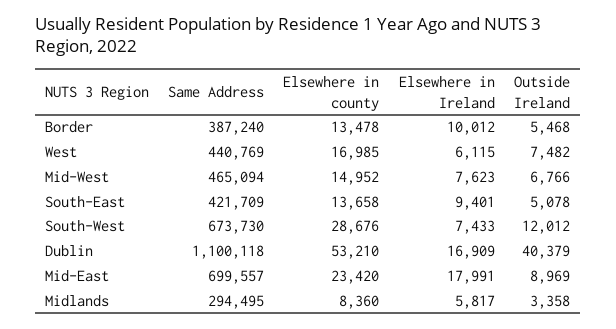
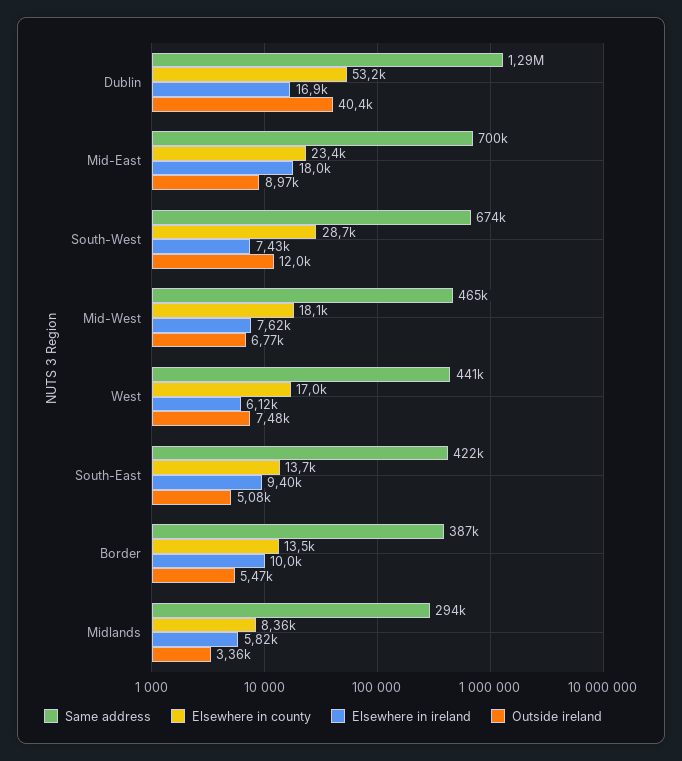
  {
    "Same Address": {
      "Border": 387240,
      "West": 440769,
      "Mid-West": 465094,
      "South-East": 421709,
      "South-West": 673730,
-     "Dublin": 1100118,
+     "Dublin": 1290000,
      "Mid-East": 699557,
      "Midlands": 294495
    },
    "Elsewhere in county": {
      "Border": 13478,
      "West": 16985,
-     "Mid-West": 14952,
+     "Mid-West": 18100,
      "South-East": 13658,
      "South-West": 28676,
      "Dublin": 53210,
      "Mid-East": 23420,
      "Midlands": 8360
    },
    "Elsewhere in Ireland": {
      "Border": 10012,
      "West": 6115,
      "Mid-West": 7623,
      "South-East": 9401,
      "South-West": 7433,
      "Dublin": 16909,
      "Mid-East": 17991,
      "Midlands": 5817
    },
    "Outside Ireland": {
      "Border": 5468,
      "West": 7482,
      "Mid-West": 6766,
      "South-East": 5078,
      "South-West": 12012,
      "Dublin": 40379,
      "Mid-East": 8969,
      "Midlands": 3358
    }
  }

